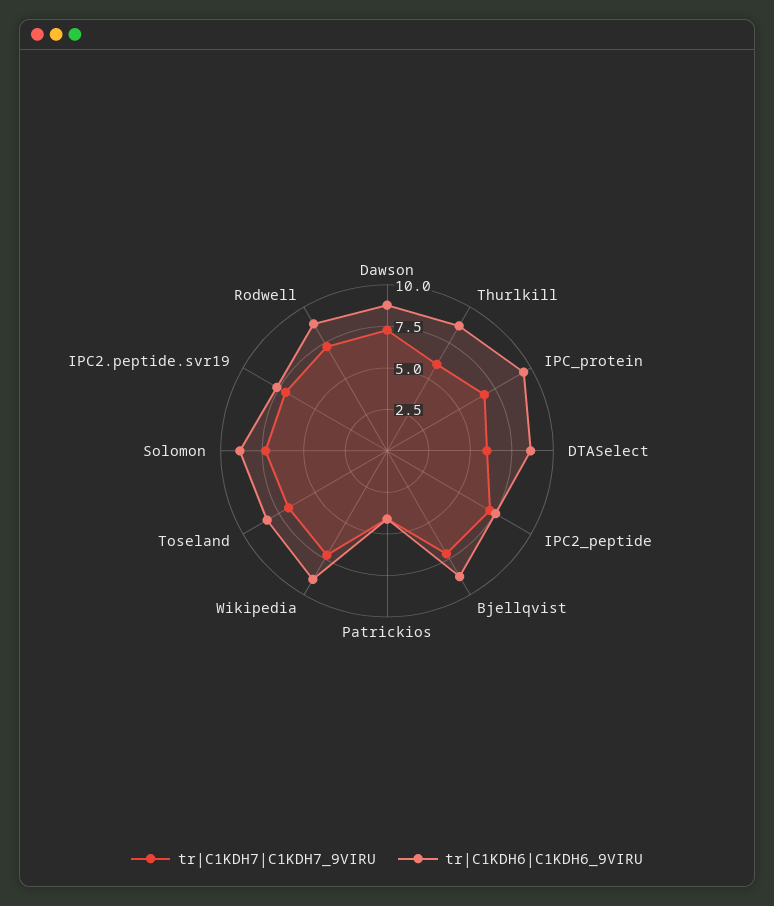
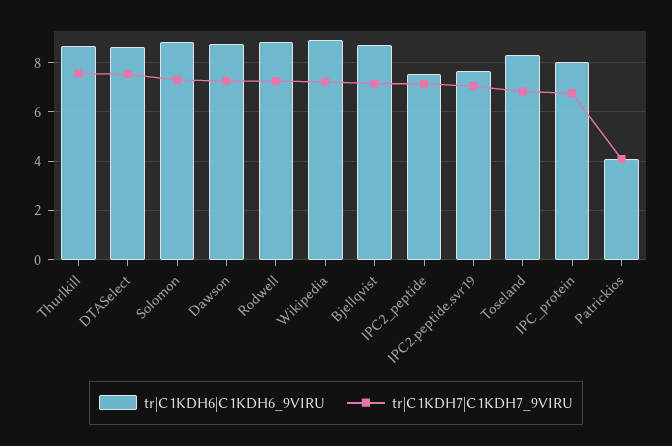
  {
    "tr|C1KDH7|C1KDH7_9VIRU": {
      "Dawson": 7.25,
-     "Thurlkill": 6,
+     "Thurlkill": 7.5,
      "IPC_protein": 6.75,
-     "DTASelect": 6,
+     "DTASelect": 7.5,
      "IPC2_peptide": 7.25,
      "Bjellqvist": 7.25,
      "Patrickios": 4,
      "Wikipedia": 7.25,
      "Toseland": 6.75,
      "Solomon": 7.25,
      "IPC2.peptide.svr19": 7,
      "Rodwell": 7.25
    },
    "tr|C1KDH6|C1KDH6_9VIRU": {
      "Dawson": 8.75,
      "Thurlkill": 8.75,
-     "IPC_protein": 9.5,
+     "IPC_protein": 8,
      "DTASelect": 8.75,
      "IPC2_peptide": 7.5,
      "Bjellqvist": 8.75,
      "Patrickios": 4,
      "Wikipedia": 9,
      "Toseland": 8.25,
      "Solomon": 8.75,
      "IPC2.peptide.svr19": 7.75,
      "Rodwell": 8.75
    }
  }

